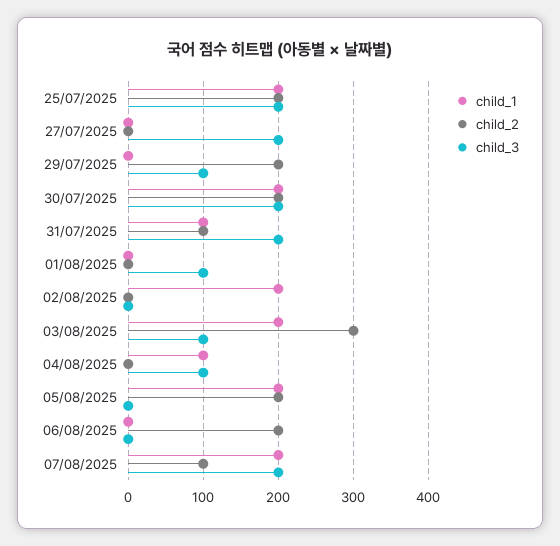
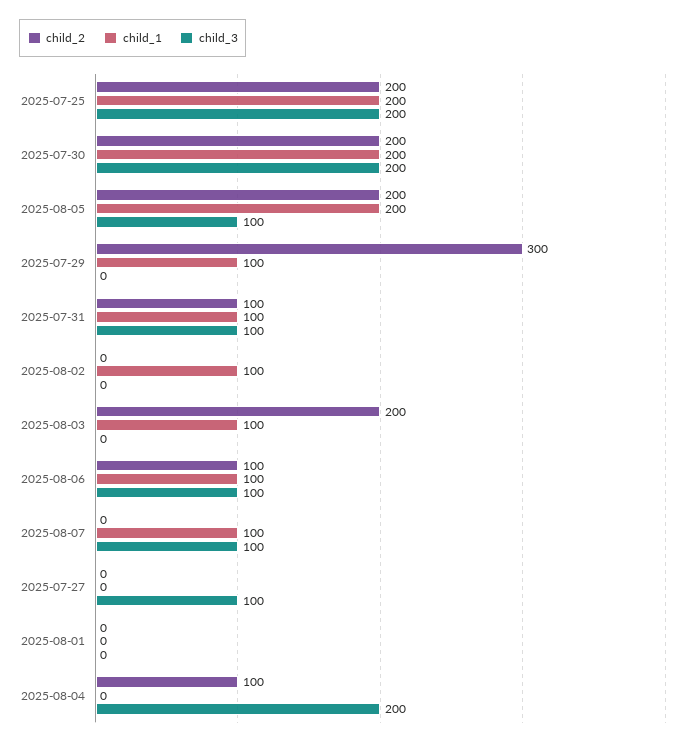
  {
    "child_1": {
      "25/07/2025": 200,
      "27/07/2025": 0,
-     "29/07/2025": 0,
+     "29/07/2025": 100,
      "30/07/2025": 200,
      "31/07/2025": 100,
      "01/08/2025": 0,
-     "02/08/2025": 200,
+     "02/08/2025": 100,
-     "03/08/2025": 200,
+     "03/08/2025": 100,
-     "04/08/2025": 100,
+     "04/08/2025": 0,
      "05/08/2025": 200,
-     "06/08/2025": 0,
+     "06/08/2025": 100,
-     "07/08/2025": 200
+     "07/08/2025": 100
    },
    "child_2": {
      "25/07/2025": 200,
      "27/07/2025": 0,
-     "29/07/2025": 200,
+     "29/07/2025": 300,
      "30/07/2025": 200,
      "31/07/2025": 100,
      "01/08/2025": 0,
      "02/08/2025": 0,
-     "03/08/2025": 300,
+     "03/08/2025": 200,
-     "04/08/2025": 0,
+     "04/08/2025": 100,
      "05/08/2025": 200,
-     "06/08/2025": 200,
+     "06/08/2025": 100,
-     "07/08/2025": 100
+     "07/08/2025": 0
    },
    "child_3": {
      "25/07/2025": 200,
-     "27/07/2025": 200,
+     "27/07/2025": 100,
-     "29/07/2025": 100,
+     "29/07/2025": 0,
      "30/07/2025": 200,
-     "31/07/2025": 200,
+     "31/07/2025": 100,
-     "01/08/2025": 100,
+     "01/08/2025": 0,
      "02/08/2025": 0,
-     "03/08/2025": 100,
+     "03/08/2025": 0,
-     "04/08/2025": 100,
+     "04/08/2025": 200,
-     "05/08/2025": 0,
+     "05/08/2025": 100,
-     "06/08/2025": 0,
+     "06/08/2025": 100,
-     "07/08/2025": 200
+     "07/08/2025": 100
    }
  }

